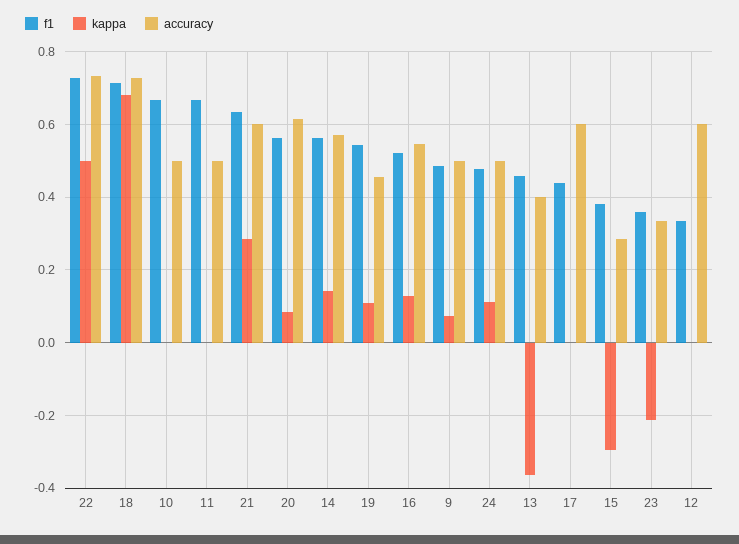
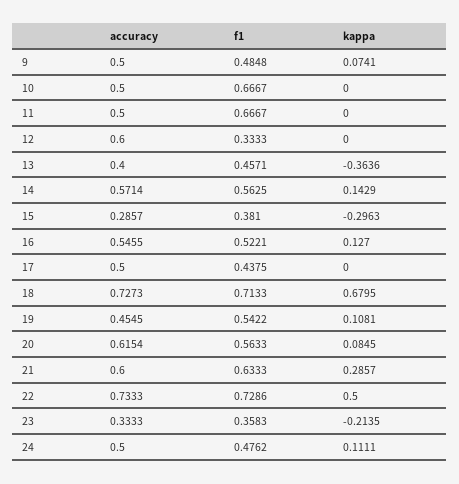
  {
    "f1": {
      "22": 0.7286,
      "18": 0.7133,
      "10": 0.6667,
      "11": 0.6667,
      "21": 0.6333,
      "20": 0.5633,
      "14": 0.5625,
      "19": 0.5422,
      "16": 0.5221,
      "9": 0.4848,
      "24": 0.4762,
      "13": 0.4571,
      "17": 0.4375,
      "15": 0.381,
      "23": 0.3583,
      "12": 0.3333
    },
    "kappa": {
      "22": 0.5,
      "18": 0.6795,
      "10": 0,
      "11": 0,
      "21": 0.2857,
      "20": 0.0845,
      "14": 0.1429,
      "19": 0.1081,
      "16": 0.127,
      "9": 0.0741,
      "24": 0.1111,
      "13": -0.3636,
      "17": 0,
      "15": -0.2963,
      "23": -0.2135,
      "12": 0
    },
    "accuracy": {
      "22": 0.7333,
      "18": 0.7273,
      "10": 0.5,
      "11": 0.5,
      "21": 0.6,
      "20": 0.6154,
      "14": 0.5714,
      "19": 0.4545,
      "16": 0.5455,
      "9": 0.5,
      "24": 0.5,
      "13": 0.4,
-     "17": 0.6,
+     "17": 0.5,
      "15": 0.2857,
      "23": 0.3333,
      "12": 0.6
    }
  }

